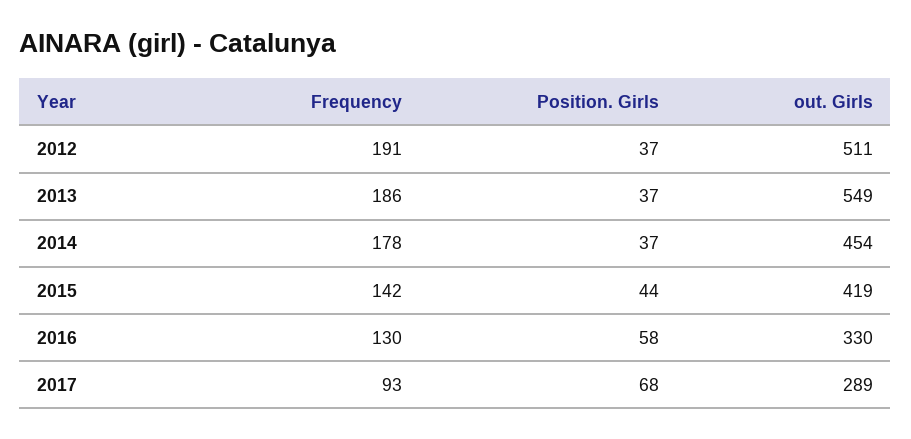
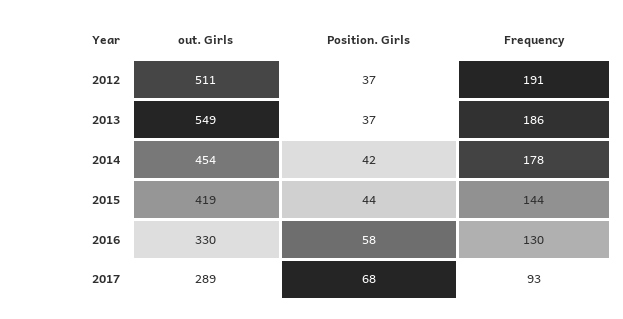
  {
    "Frequency": {
      "2012": 191,
      "2013": 186,
      "2014": 178,
-     "2015": 142,
+     "2015": 144,
      "2016": 130,
      "2017": 93
    },
    "Position. Girls": {
      "2012": 37,
      "2013": 37,
-     "2014": 37,
+     "2014": 42,
      "2015": 44,
      "2016": 58,
      "2017": 68
    },
    "out. Girls": {
      "2012": 511,
      "2013": 549,
      "2014": 454,
      "2015": 419,
      "2016": 330,
      "2017": 289
    }
  }

